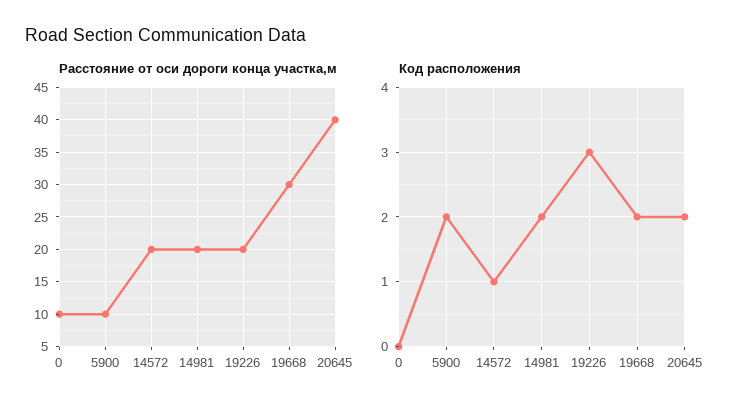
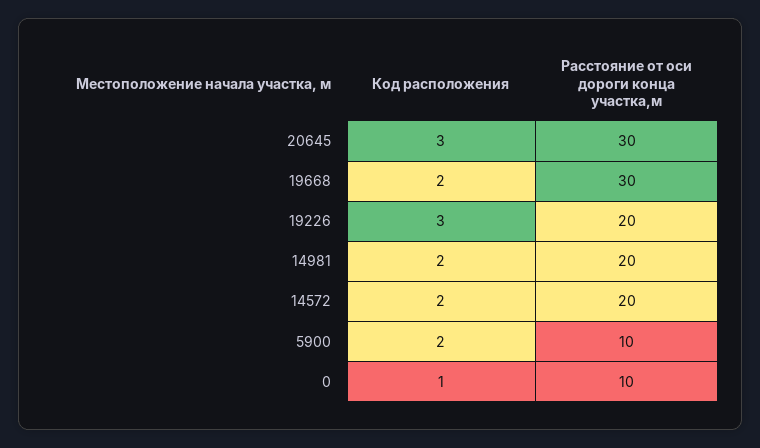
  {
    "Расстояние от оси дороги конца участка,м": {
      "0": 10,
      "5900": 10,
      "14572": 20,
      "14981": 20,
      "19226": 20,
      "19668": 30,
-     "20645": 40
+     "20645": 30
    },
    "Код расположения": {
-     "0": 0,
+     "0": 1,
      "5900": 2,
-     "14572": 1,
+     "14572": 2,
      "14981": 2,
      "19226": 3,
      "19668": 2,
-     "20645": 2
+     "20645": 3
    }
  }

